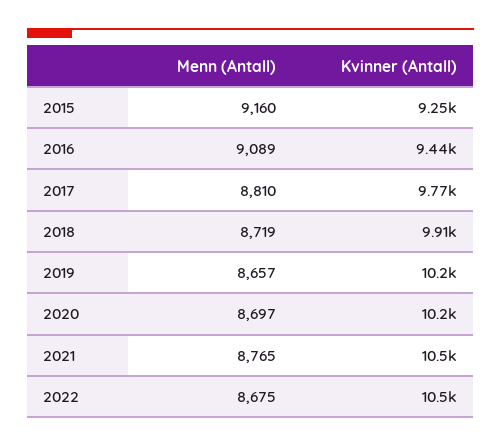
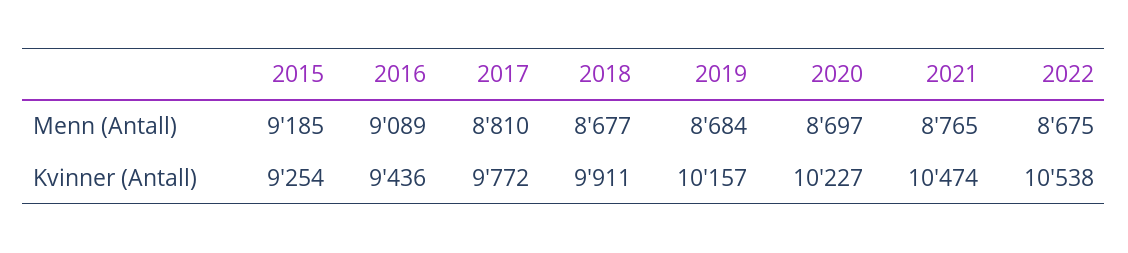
  {
    "Menn (Antall)": {
-     "2015": 9160,
+     "2015": 9185,
      "2016": 9089,
      "2017": 8810,
-     "2018": 8719,
+     "2018": 8677,
-     "2019": 8657,
+     "2019": 8684,
      "2020": 8697,
      "2021": 8765,
      "2022": 8675
    },
    "Kvinner (Antall)": {
      "2015": 9254,
      "2016": 9436,
      "2017": 9772,
      "2018": 9911,
      "2019": 10157,
      "2020": 10227,
      "2021": 10474,
      "2022": 10538
    }
  }

